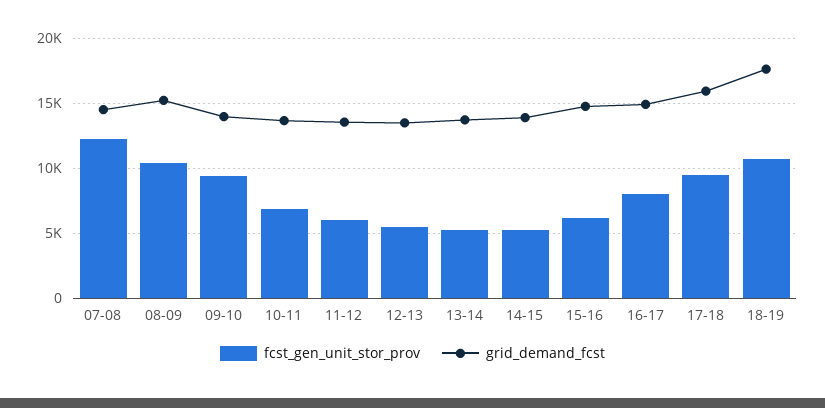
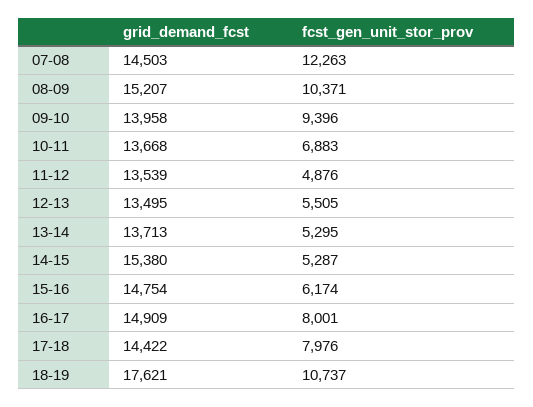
  {
    "fcst_gen_unit_stor_prov": {
      "07-08": 12263,
      "08-09": 10371,
      "09-10": 9396,
      "10-11": 6883,
-     "11-12": 6000,
+     "11-12": 4876,
      "12-13": 5505,
      "13-14": 5295,
      "14-15": 5287,
      "15-16": 6174,
      "16-17": 8001,
-     "17-18": 9500,
+     "17-18": 7976,
      "18-19": 10737
    },
    "grid_demand_fcst": {
      "07-08": 14503,
      "08-09": 15207,
      "09-10": 13958,
      "10-11": 13668,
      "11-12": 13539,
      "12-13": 13495,
      "13-14": 13713,
-     "14-15": 14000,
+     "14-15": 15380,
      "15-16": 14754,
      "16-17": 14909,
-     "17-18": 16000,
+     "17-18": 14422,
      "18-19": 17621
    }
  }

